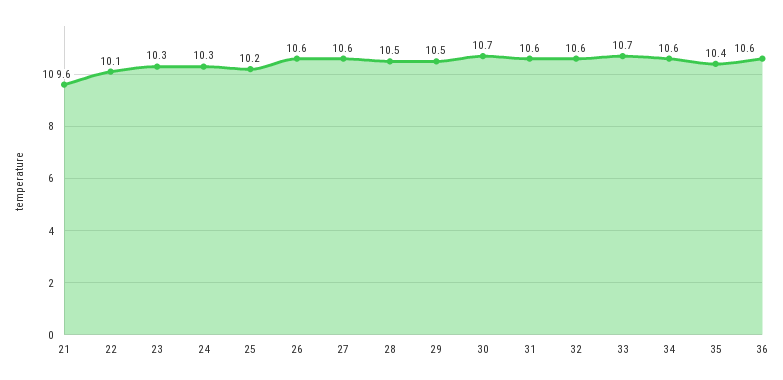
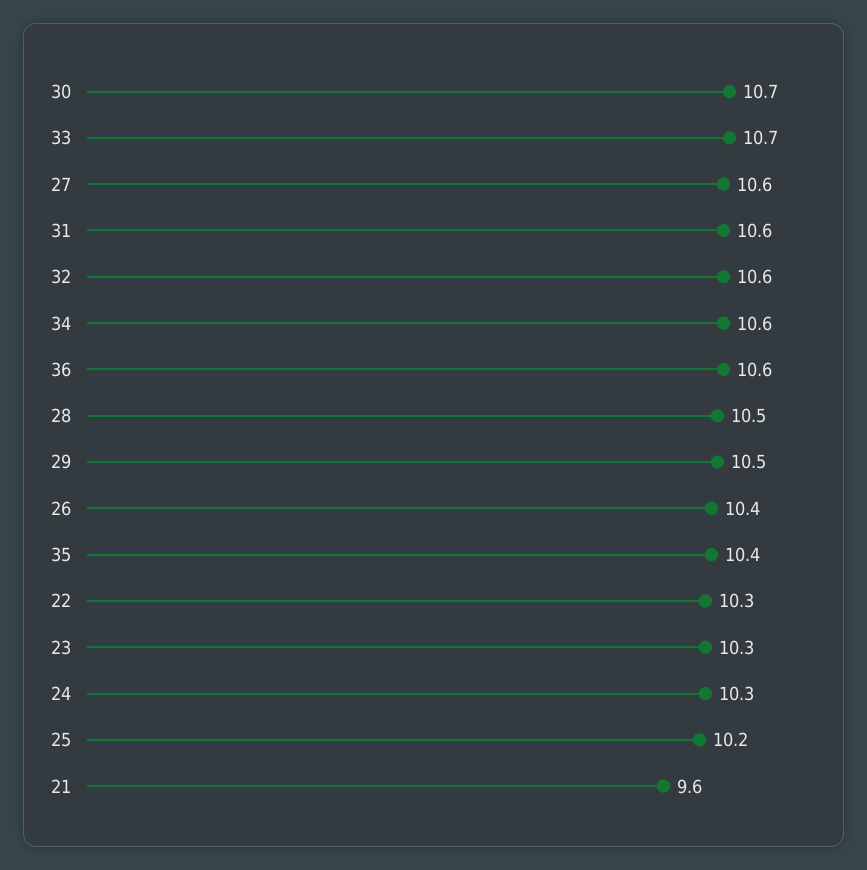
  {
    "21": 9.6,
-   "22": 10.1,
+   "22": 10.3,
    "23": 10.3,
    "24": 10.3,
    "25": 10.2,
-   "26": 10.6,
+   "26": 10.4,
    "27": 10.6,
    "28": 10.5,
    "29": 10.5,
    "30": 10.7,
    "31": 10.6,
    "32": 10.6,
    "33": 10.7,
    "34": 10.6,
    "35": 10.4,
    "36": 10.6
  }

